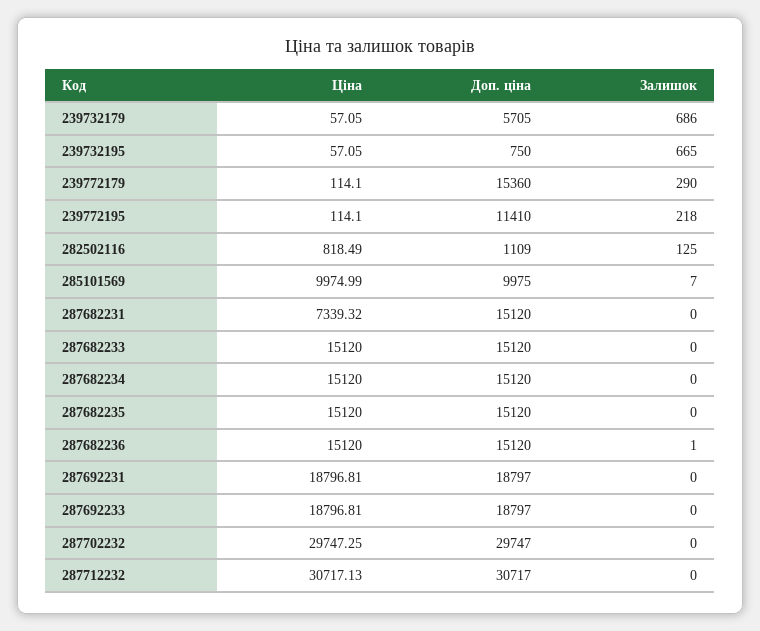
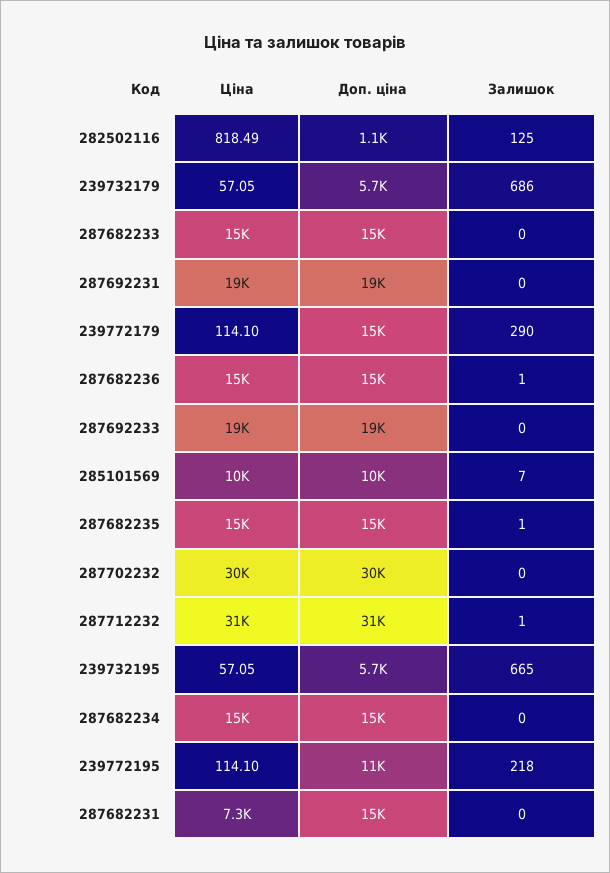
  {
    "Ціна": {
      "239732179": 57.05,
      "239732195": 57.05,
      "239772179": 114.1,
      "239772195": 114.1,
      "282502116": 818.49,
      "285101569": 9974.99,
      "287682231": 7339.32,
      "287682233": 15120,
      "287682234": 15120,
      "287682235": 15120,
      "287682236": 15120,
      "287692231": 18796.81,
      "287692233": 18796.81,
      "287702232": 29747.25,
      "287712232": 30717.13
    },
    "Доп. ціна": {
      "239732179": 5705,
-     "239732195": 750,
+     "239732195": 5700,
      "239772179": 15360,
      "239772195": 11410,
      "282502116": 1109,
      "285101569": 9975,
      "287682231": 15120,
      "287682233": 15120,
      "287682234": 15120,
      "287682235": 15120,
      "287682236": 15120,
      "287692231": 18797,
      "287692233": 18797,
      "287702232": 29747,
      "287712232": 30717
    },
    "Залишок": {
      "239732179": 686,
      "239732195": 665,
      "239772179": 290,
      "239772195": 218,
      "282502116": 125,
      "285101569": 7,
      "287682231": 0,
      "287682233": 0,
      "287682234": 0,
-     "287682235": 0,
+     "287682235": 1,
      "287682236": 1,
      "287692231": 0,
      "287692233": 0,
      "287702232": 0,
-     "287712232": 0
+     "287712232": 1
    }
  }

